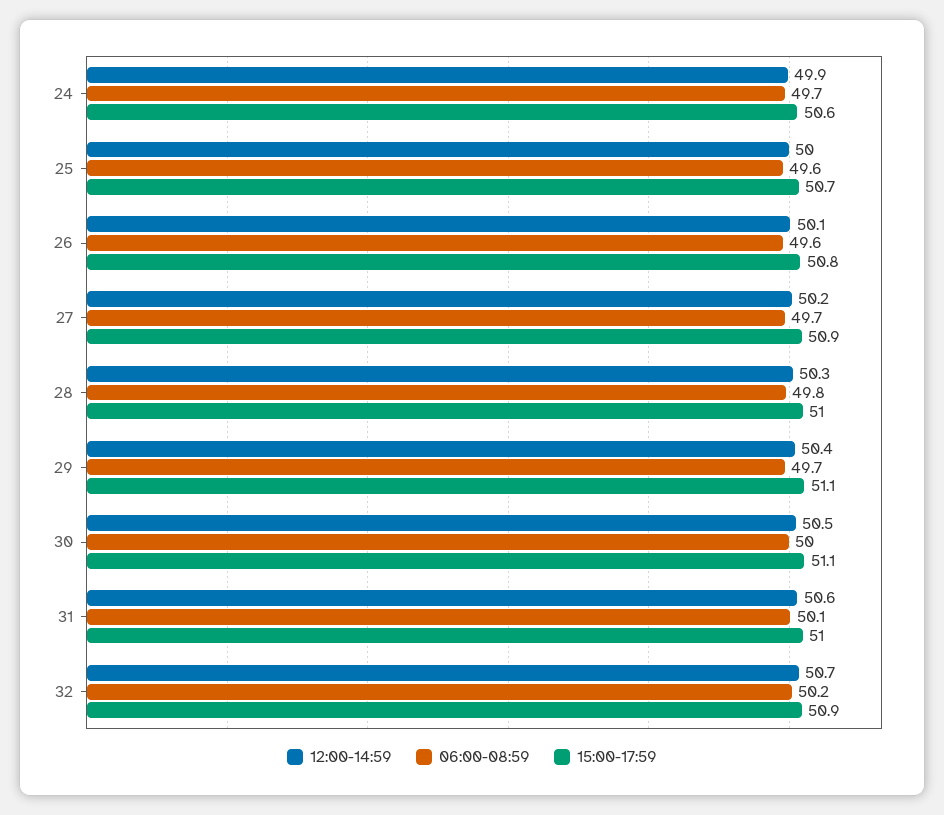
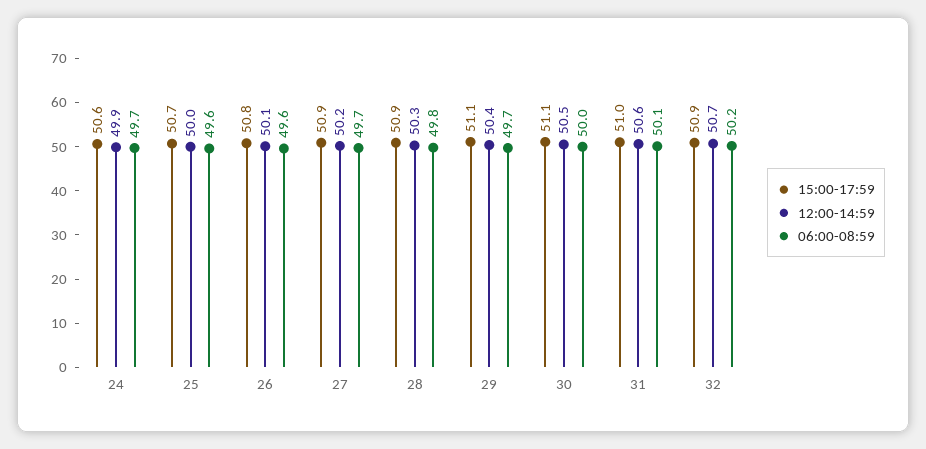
  {
    "12:00-14:59": {
      "24": 49.9,
      "25": 50,
      "26": 50.1,
      "27": 50.2,
      "28": 50.3,
      "29": 50.4,
      "30": 50.5,
      "31": 50.6,
      "32": 50.7
    },
    "06:00-08:59": {
      "24": 49.7,
      "25": 49.6,
      "26": 49.6,
      "27": 49.7,
      "28": 49.8,
      "29": 49.7,
      "30": 50,
      "31": 50.1,
      "32": 50.2
    },
    "15:00-17:59": {
      "24": 50.6,
      "25": 50.7,
      "26": 50.8,
      "27": 50.9,
-     "28": 51,
+     "28": 50.9,
      "29": 51.1,
      "30": 51.1,
      "31": 51,
      "32": 50.9
    }
  }

